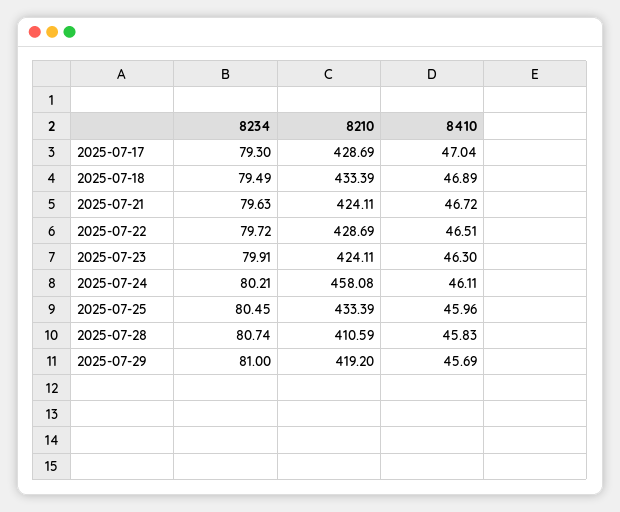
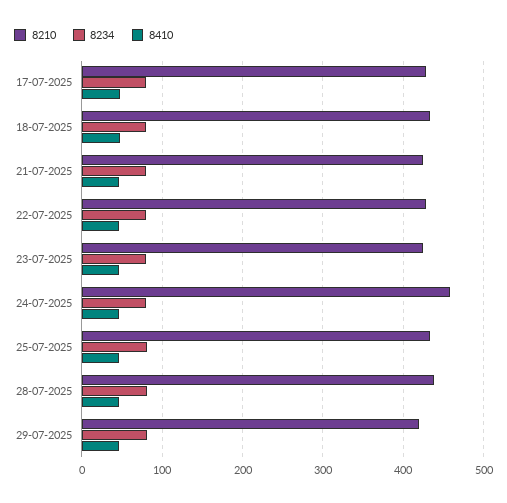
  {
    "8234": {
      "2025-07-17": 79.3,
      "2025-07-18": 79.49,
      "2025-07-21": 79.63,
      "2025-07-22": 79.72,
      "2025-07-23": 79.91,
      "2025-07-24": 80.21,
      "2025-07-25": 80.45,
      "2025-07-28": 80.74,
      "2025-07-29": 81
    },
    "8210": {
      "2025-07-17": 428.69,
      "2025-07-18": 433.39,
      "2025-07-21": 424.11,
      "2025-07-22": 428.69,
      "2025-07-23": 424.11,
      "2025-07-24": 458.08,
      "2025-07-25": 433.39,
-     "2025-07-28": 410.59,
+     "2025-07-28": 440,
      "2025-07-29": 419.2
    },
    "8410": {
      "2025-07-17": 47.04,
      "2025-07-18": 46.89,
      "2025-07-21": 46.72,
      "2025-07-22": 46.51,
      "2025-07-23": 46.3,
      "2025-07-24": 46.11,
      "2025-07-25": 45.96,
      "2025-07-28": 45.83,
      "2025-07-29": 45.69
    }
  }

